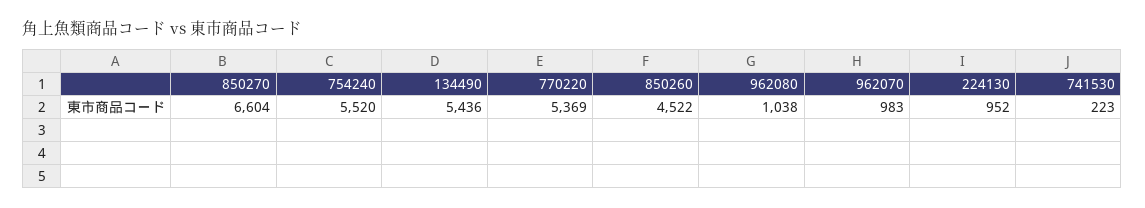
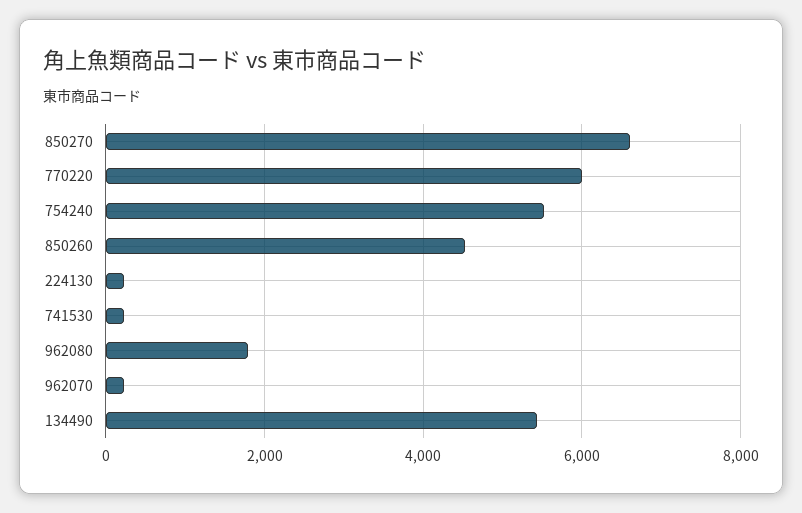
  {
    "850270": 6604,
    "754240": 5520,
    "134490": 5436,
-   "770220": 5369,
+   "770220": 6000,
    "850260": 4522,
-   "962080": 1038,
+   "962080": 1800,
-   "962070": 983,
+   "962070": 200,
-   "224130": 952,
+   "224130": 200,
    "741530": 223
  }

